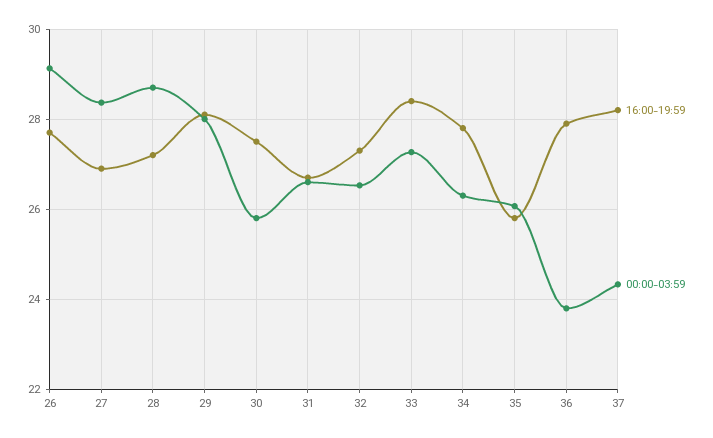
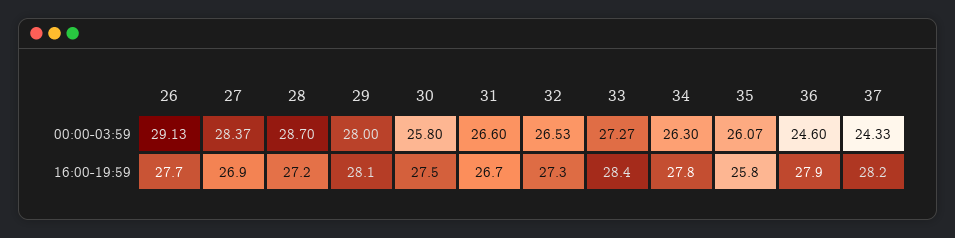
  {
    "16:00-19:59": {
      "26": 27.7,
      "27": 26.9,
      "28": 27.2,
      "29": 28.1,
      "30": 27.5,
      "31": 26.7,
      "32": 27.3,
      "33": 28.4,
      "34": 27.8,
      "35": 25.8,
      "36": 27.9,
      "37": 28.2
    },
    "00:00-03:59": {
      "26": 29.13,
      "27": 28.37,
      "28": 28.7,
      "29": 28,
      "30": 25.8,
      "31": 26.6,
      "32": 26.53,
      "33": 27.27,
      "34": 26.3,
      "35": 26.07,
-     "36": 23.8,
+     "36": 24.6,
      "37": 24.33
    }
  }

